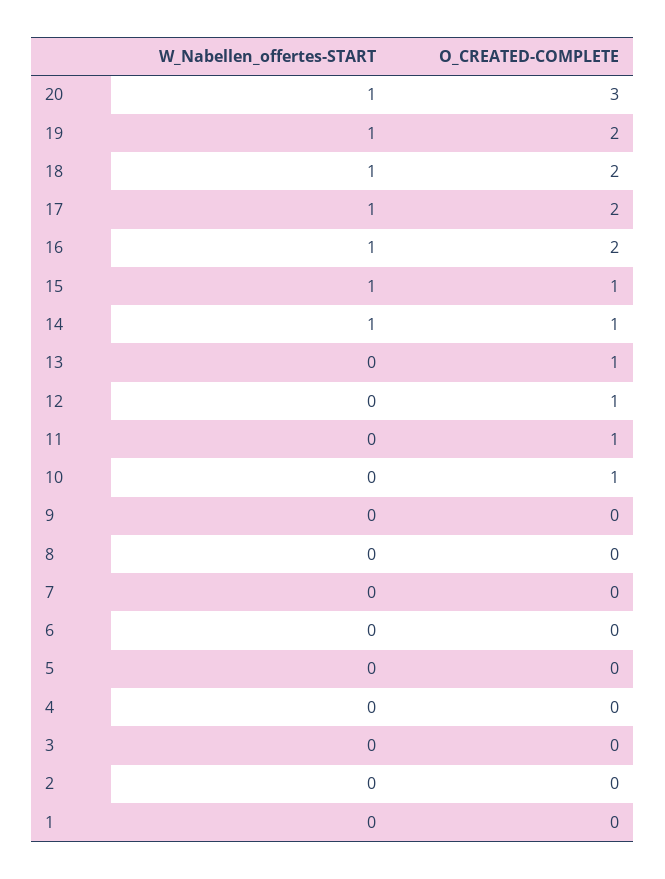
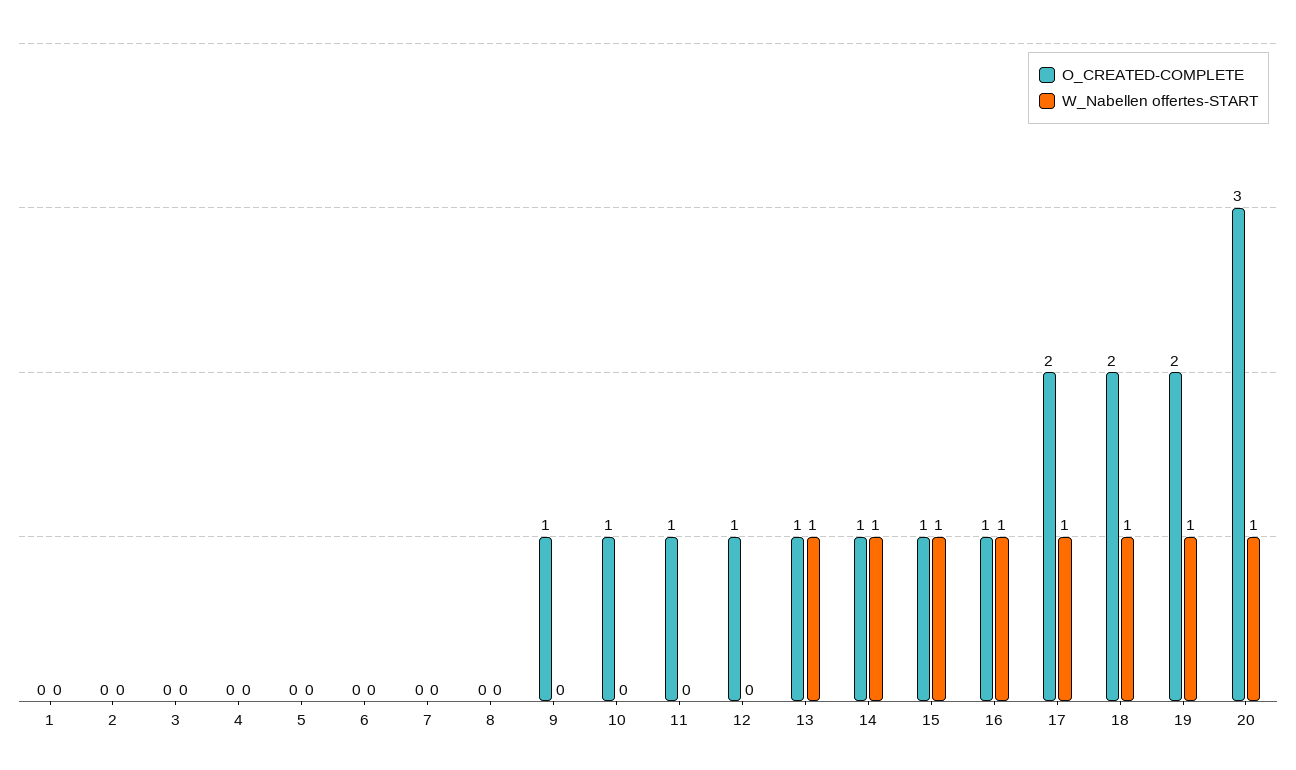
  {
    "W_Nabellen_offertes-START": {
      "20": 1,
      "19": 1,
      "18": 1,
      "17": 1,
      "16": 1,
      "15": 1,
      "14": 1,
-     "13": 0,
+     "13": 1,
      "12": 0,
      "11": 0,
      "10": 0,
      "9": 0,
      "8": 0,
      "7": 0,
      "6": 0,
      "5": 0,
      "4": 0,
      "3": 0,
      "2": 0,
      "1": 0
    },
    "O_CREATED-COMPLETE": {
      "20": 3,
      "19": 2,
      "18": 2,
      "17": 2,
-     "16": 2,
+     "16": 1,
      "15": 1,
      "14": 1,
      "13": 1,
      "12": 1,
      "11": 1,
      "10": 1,
-     "9": 0,
+     "9": 1,
      "8": 0,
      "7": 0,
      "6": 0,
      "5": 0,
      "4": 0,
      "3": 0,
      "2": 0,
      "1": 0
    }
  }

